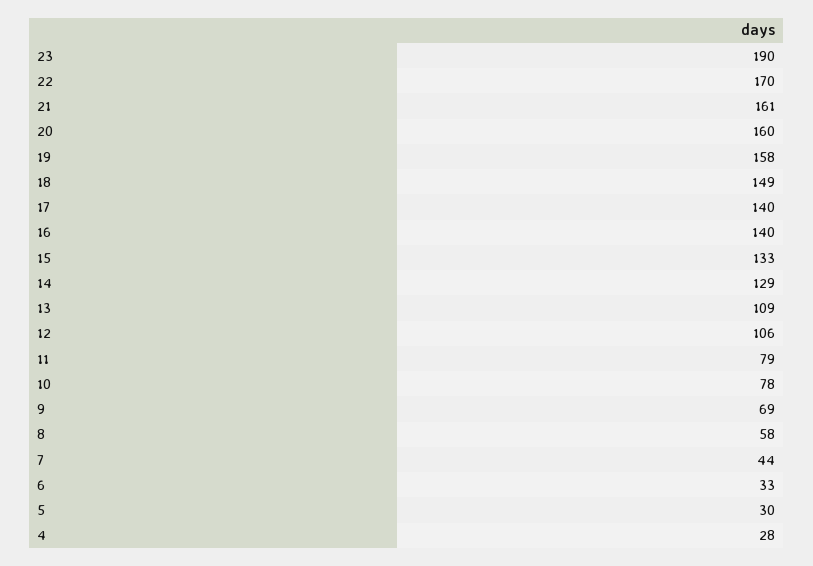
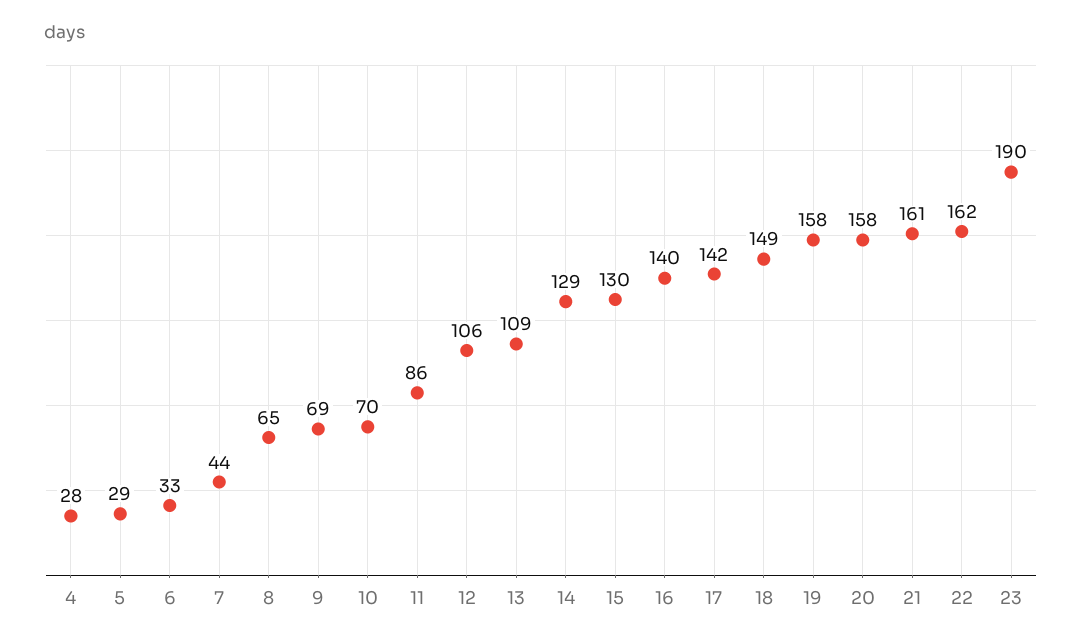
  {
    "23": 190,
-   "22": 170,
+   "22": 162,
    "21": 161,
-   "20": 160,
+   "20": 158,
    "19": 158,
    "18": 149,
-   "17": 140,
+   "17": 142,
    "16": 140,
-   "15": 133,
+   "15": 130,
    "14": 129,
    "13": 109,
    "12": 106,
-   "11": 79,
+   "11": 86,
-   "10": 78,
+   "10": 70,
    "9": 69,
-   "8": 58,
+   "8": 65,
    "7": 44,
    "6": 33,
-   "5": 30,
+   "5": 29,
    "4": 28
  }

